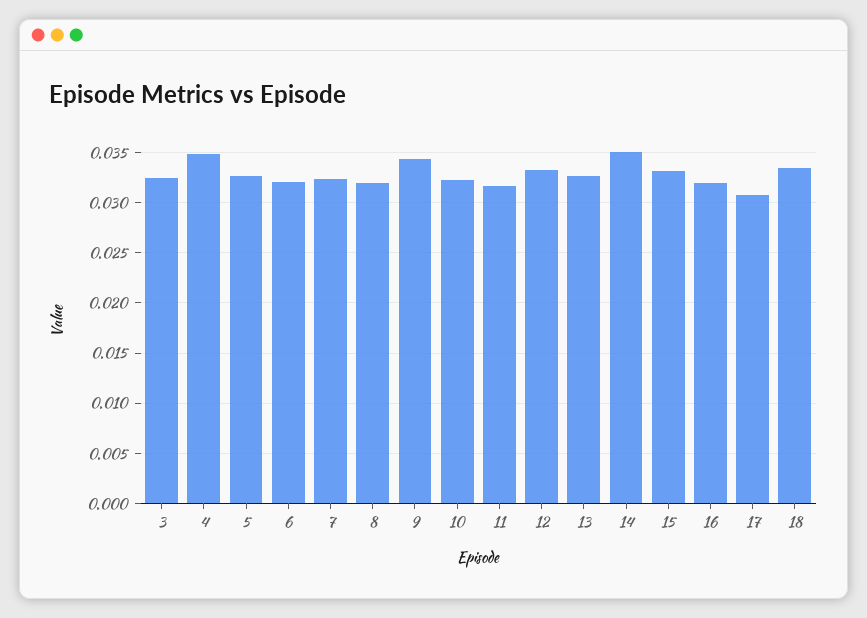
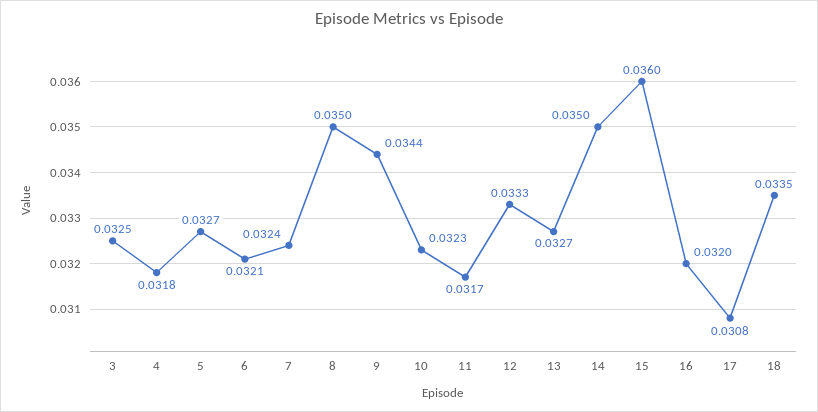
  {
    "3": 0.0325,
-   "4": 0.035,
+   "4": 0.0318,
    "5": 0.0327,
    "6": 0.0321,
    "7": 0.0324,
-   "8": 0.032,
+   "8": 0.035,
    "9": 0.0344,
    "10": 0.0323,
    "11": 0.0317,
    "12": 0.0333,
    "13": 0.0327,
    "14": 0.035,
-   "15": 0.033,
+   "15": 0.036,
    "16": 0.032,
    "17": 0.0308,
    "18": 0.0335
  }

